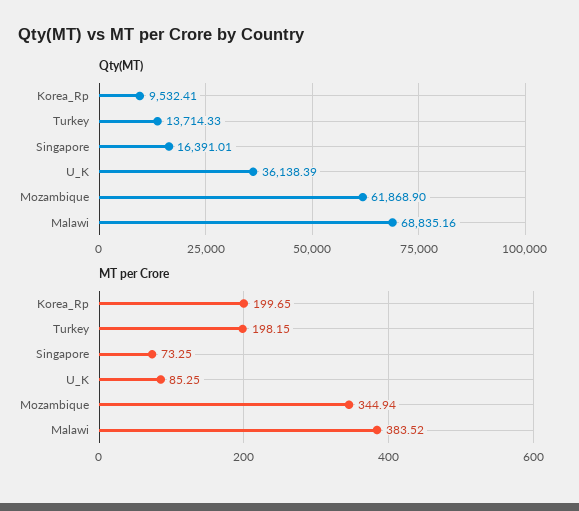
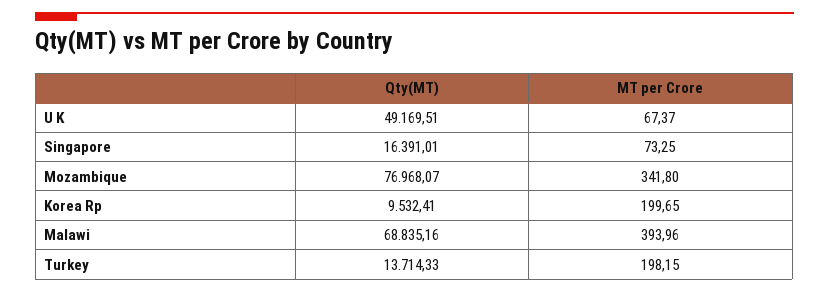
  {
    "Qty(MT)": {
      "Korea_Rp": 9532.41,
      "Turkey": 13714.33,
      "Singapore": 16391.01,
-     "U_K": 36138.39,
+     "U_K": 49169.51,
-     "Mozambique": 61868.9,
+     "Mozambique": 76968.07,
      "Malawi": 68835.16
    },
    "MT per Crore": {
      "Korea_Rp": 199.65,
      "Turkey": 198.15,
      "Singapore": 73.25,
-     "U_K": 85.25,
+     "U_K": 67.37,
-     "Mozambique": 344.94,
+     "Mozambique": 341.8,
-     "Malawi": 383.52
+     "Malawi": 393.96
    }
  }

